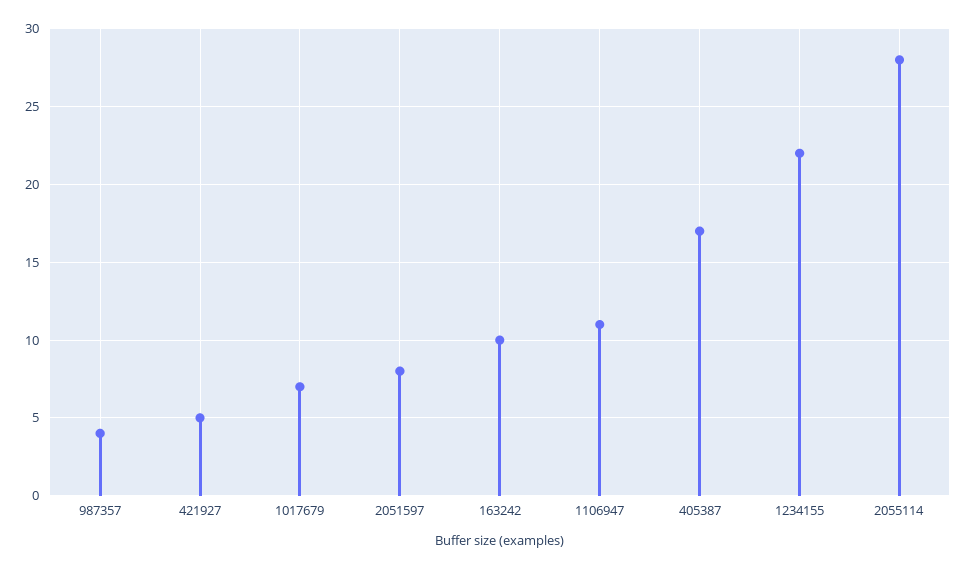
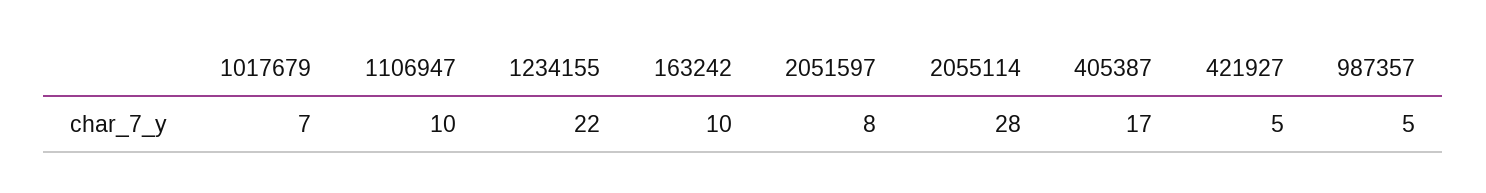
  {
-   "987357": 4,
+   "987357": 5,
    "421927": 5,
    "1017679": 7,
    "2051597": 8,
    "163242": 10,
-   "1106947": 11,
+   "1106947": 10,
    "405387": 17,
    "1234155": 22,
    "2055114": 28
  }

